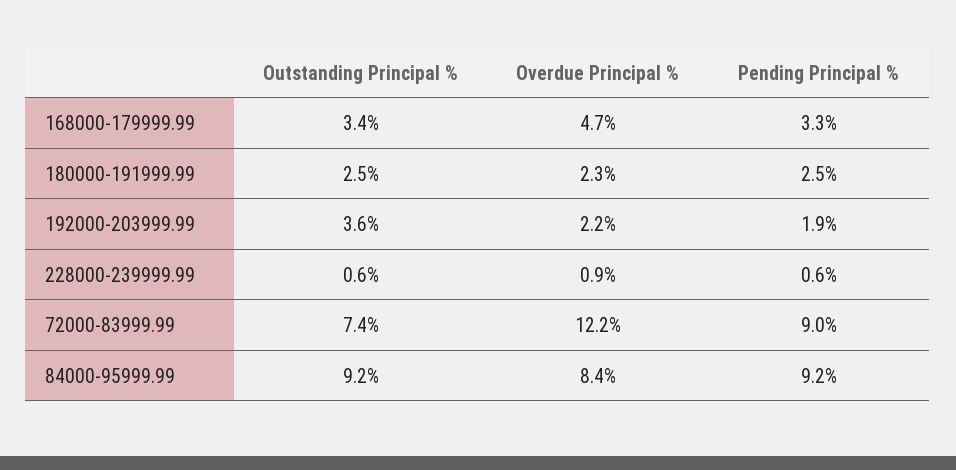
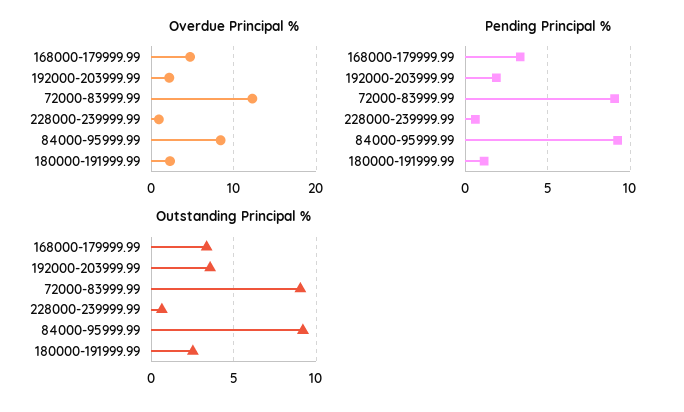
  {
    "Outstanding Principal %": {
      "168000-179999.99": 3.4,
      "180000-191999.99": 2.5,
      "192000-203999.99": 3.6,
      "228000-239999.99": 0.6,
-     "72000-83999.99": 7.4,
+     "72000-83999.99": 9,
      "84000-95999.99": 9.2
    },
    "Overdue Principal %": {
      "168000-179999.99": 4.7,
      "180000-191999.99": 2.3,
      "192000-203999.99": 2.2,
      "228000-239999.99": 0.9,
      "72000-83999.99": 12.2,
      "84000-95999.99": 8.4
    },
    "Pending Principal %": {
      "168000-179999.99": 3.3,
-     "180000-191999.99": 2.5,
+     "180000-191999.99": 1,
      "192000-203999.99": 1.9,
      "228000-239999.99": 0.6,
      "72000-83999.99": 9,
      "84000-95999.99": 9.2
    }
  }

